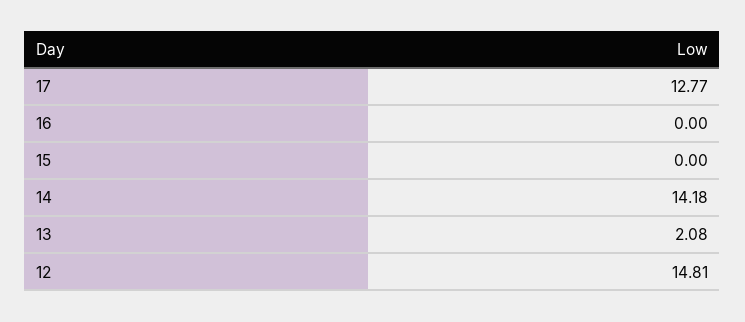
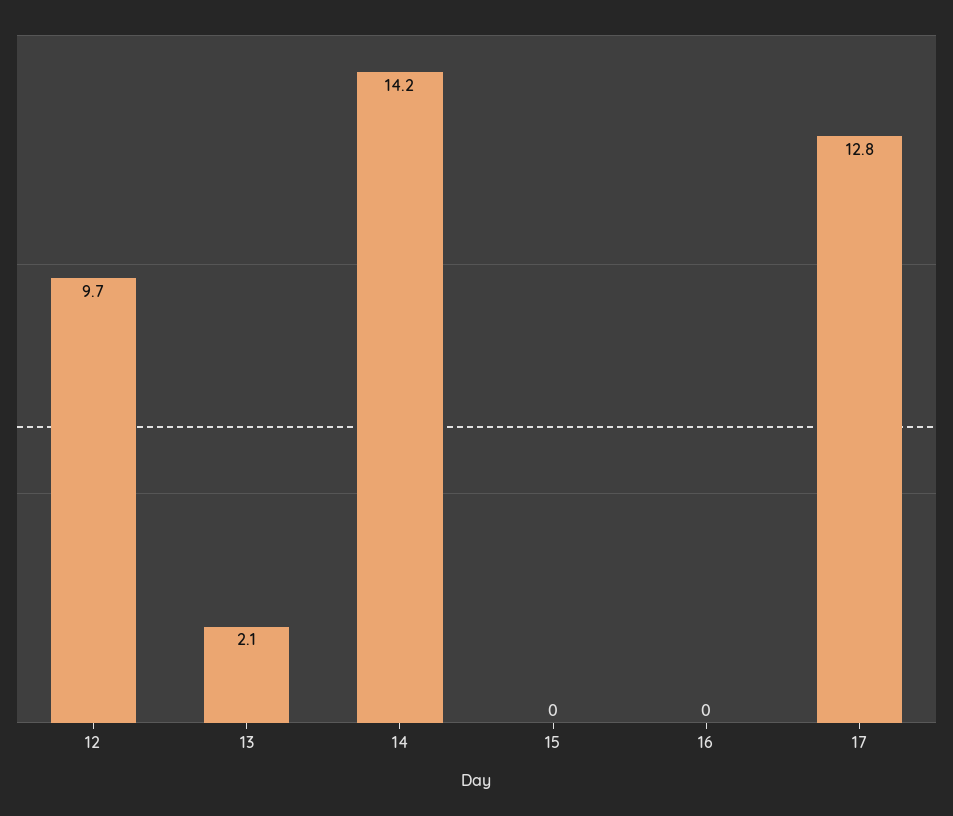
  {
    "17": 12.77,
    "16": 0,
    "15": 0,
    "14": 14.18,
    "13": 2.08,
-   "12": 14.81
+   "12": 9.7
  }

